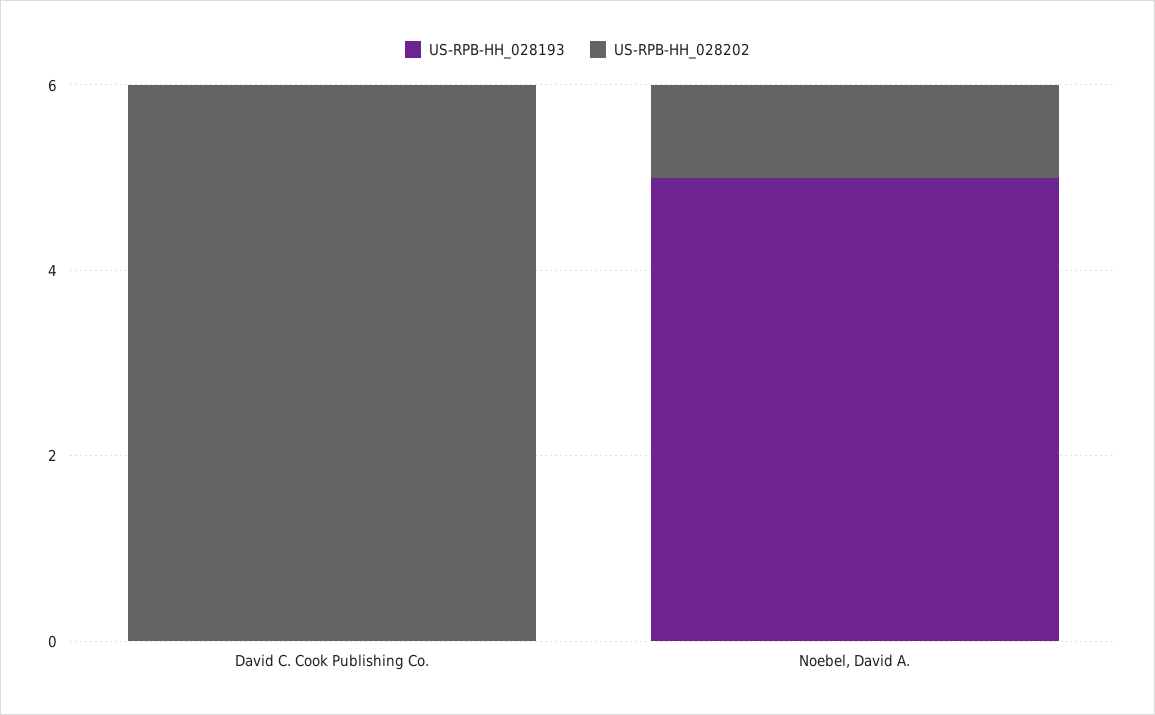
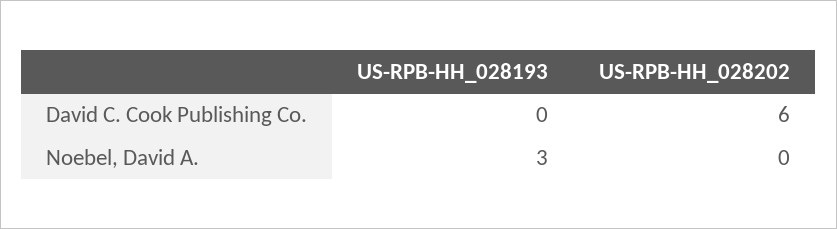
  {
    "US-RPB-HH_028193": {
      "David C. Cook Publishing Co.": 0,
-     "Noebel, David A.": 5
+     "Noebel, David A.": 3
    },
    "US-RPB-HH_028202": {
      "David C. Cook Publishing Co.": 6,
-     "Noebel, David A.": 1
+     "Noebel, David A.": 0
    }
  }

